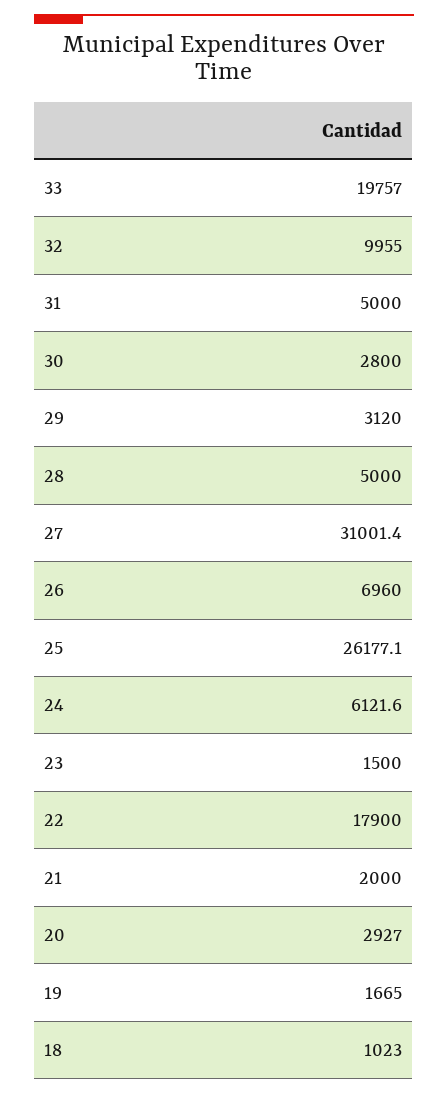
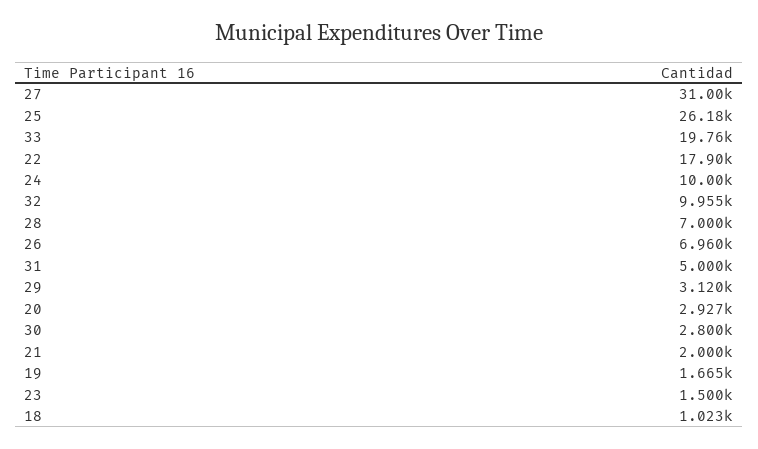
  {
    "33": 19757,
    "32": 9955,
    "31": 5000,
    "30": 2800,
    "29": 3120,
-   "28": 5000,
+   "28": 7000,
    "27": 31001.4,
    "26": 6960,
    "25": 26177.1,
-   "24": 6121.6,
+   "24": 10000,
    "23": 1500,
    "22": 17900,
    "21": 2000,
    "20": 2927,
    "19": 1665,
    "18": 1023
  }

